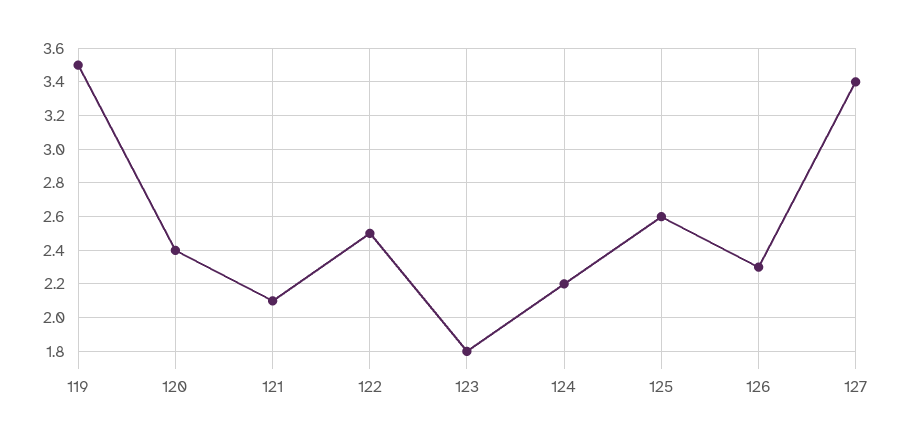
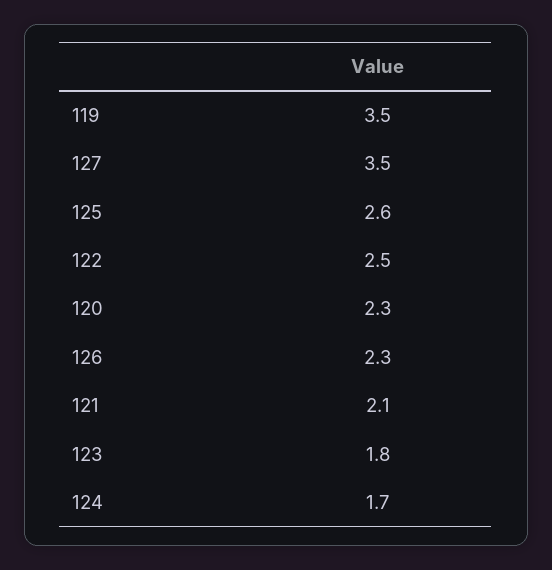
  {
    "119": 3.5,
-   "120": 2.4,
+   "120": 2.3,
    "121": 2.1,
    "122": 2.5,
    "123": 1.8,
-   "124": 2.2,
+   "124": 1.7,
    "125": 2.6,
    "126": 2.3,
-   "127": 3.4
+   "127": 3.5
  }

